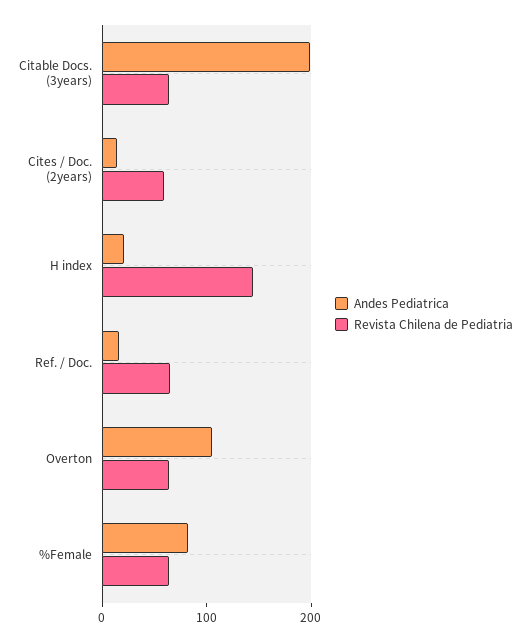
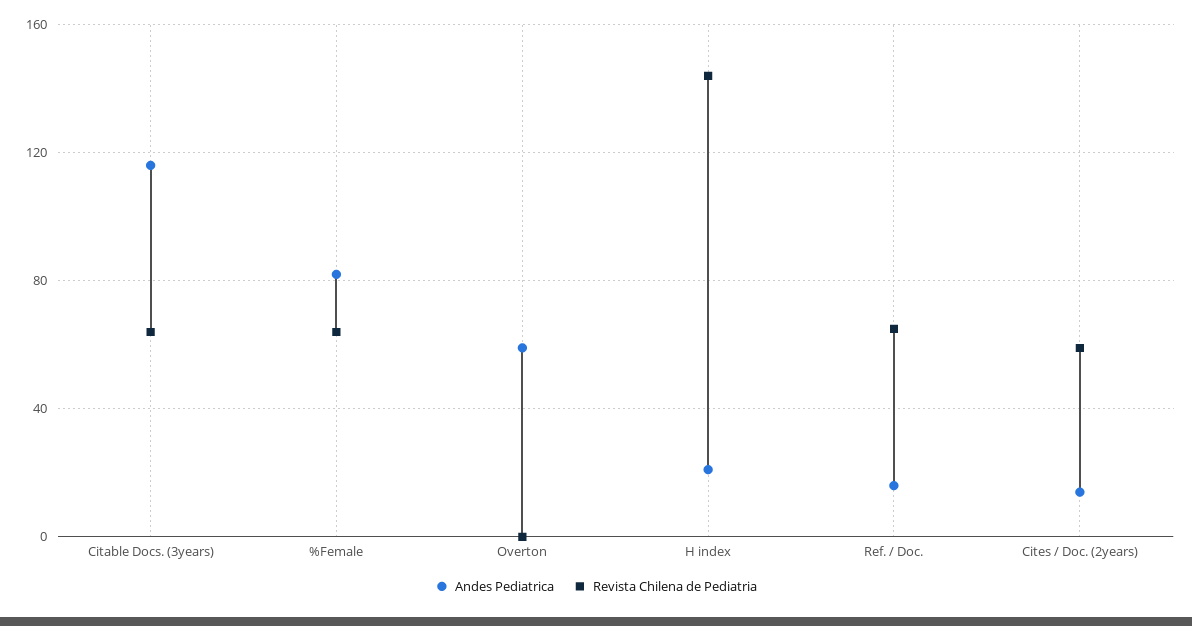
  {
    "Andes Pediatrica": {
-     "Citable Docs. (3years)": 200,
+     "Citable Docs. (3years)": 115,
      "Cites / Doc. (2years)": 15,
      "H index": 20,
      "Ref. / Doc.": 15,
-     "Overton": 100,
+     "Overton": 60,
      "%Female": 80
    },
    "Revista Chilena de Pediatria": {
      "Citable Docs. (3years)": 65,
      "Cites / Doc. (2years)": 60,
      "H index": 145,
      "Ref. / Doc.": 65,
-     "Overton": 60,
+     "Overton": 0,
      "%Female": 65
    }
  }

